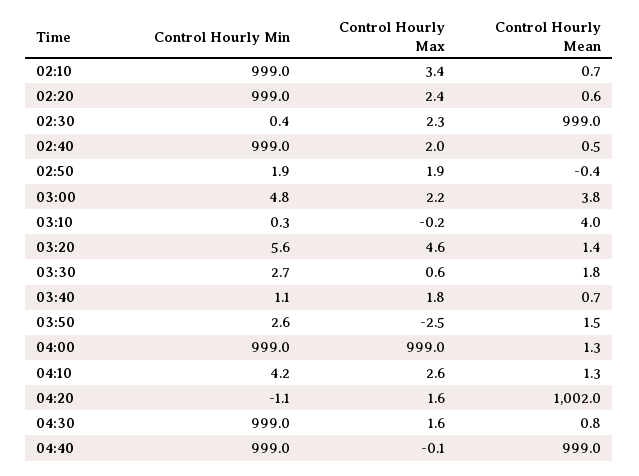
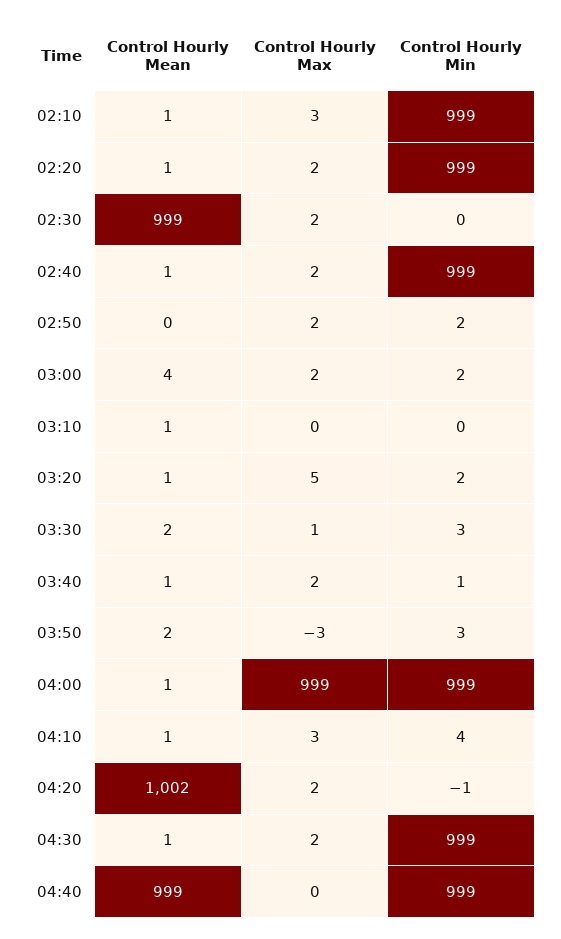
  {
    "Control Hourly Min": {
      "02:10": 999,
      "02:20": 999,
      "02:30": 0.4,
      "02:40": 999,
      "02:50": 1.9,
-     "03:00": 4.8,
+     "03:00": 2,
      "03:10": 0.3,
-     "03:20": 5.6,
+     "03:20": 2,
      "03:30": 2.7,
      "03:40": 1.1,
      "03:50": 2.6,
      "04:00": 999,
      "04:10": 4.2,
      "04:20": -1.1,
      "04:30": 999,
      "04:40": 999
    },
    "Control Hourly Max": {
      "02:10": 3.4,
      "02:20": 2.4,
      "02:30": 2.3,
      "02:40": 2,
      "02:50": 1.9,
      "03:00": 2.2,
      "03:10": -0.2,
      "03:20": 4.6,
      "03:30": 0.6,
      "03:40": 1.8,
      "03:50": -2.5,
      "04:00": 999,
      "04:10": 2.6,
      "04:20": 1.6,
      "04:30": 1.6,
      "04:40": -0.1
    },
    "Control Hourly Mean": {
      "02:10": 0.7,
      "02:20": 0.6,
      "02:30": 999,
      "02:40": 0.5,
      "02:50": -0.4,
      "03:00": 3.8,
-     "03:10": 4,
+     "03:10": 1,
      "03:20": 1.4,
      "03:30": 1.8,
      "03:40": 0.7,
      "03:50": 1.5,
      "04:00": 1.3,
      "04:10": 1.3,
      "04:20": 1002,
      "04:30": 0.8,
      "04:40": 999
    }
  }

